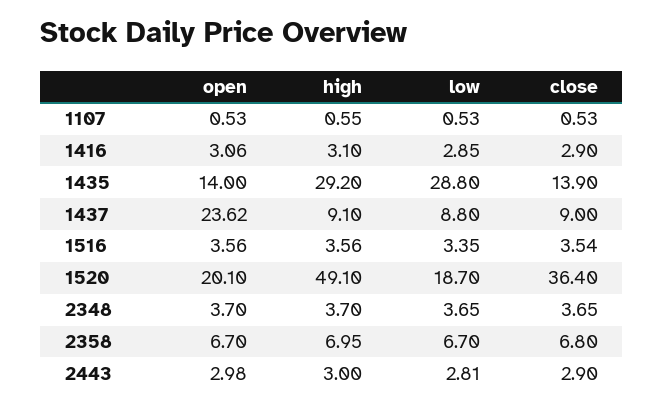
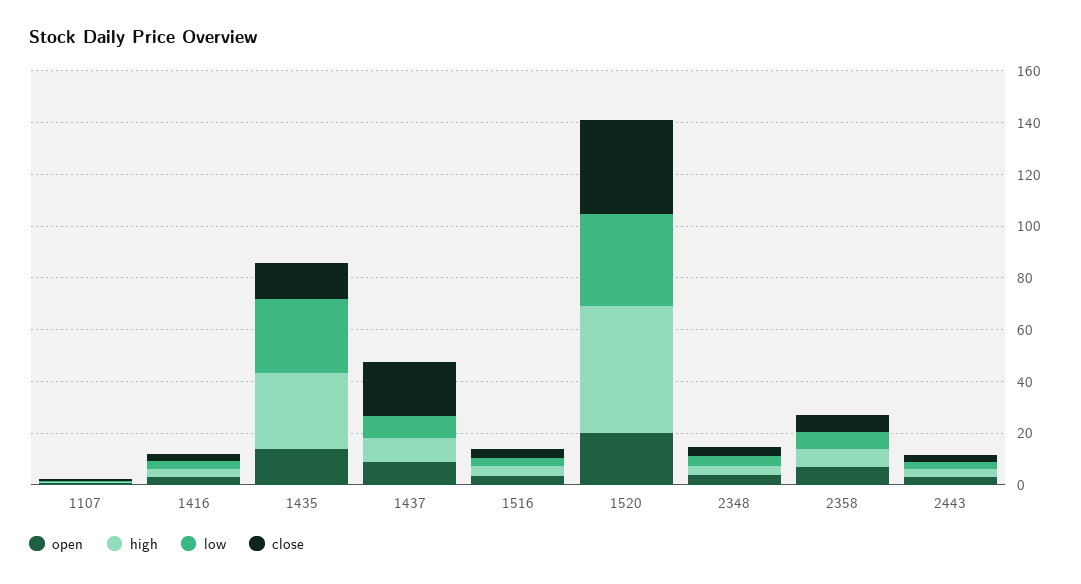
  {
    "open": {
      "1107": 0.53,
      "1416": 3.06,
      "1435": 14,
-     "1437": 23.62,
+     "1437": 10,
      "1516": 3.56,
      "1520": 20.1,
      "2348": 3.7,
      "2358": 6.7,
      "2443": 2.98
    },
    "high": {
      "1107": 0.55,
      "1416": 3.1,
      "1435": 29.2,
      "1437": 9.1,
      "1516": 3.56,
      "1520": 49.1,
      "2348": 3.7,
      "2358": 6.95,
      "2443": 3
    },
    "low": {
      "1107": 0.53,
      "1416": 2.85,
      "1435": 28.8,
      "1437": 8.8,
      "1516": 3.35,
-     "1520": 18.7,
+     "1520": 35,
      "2348": 3.65,
      "2358": 6.7,
      "2443": 2.81
    },
    "close": {
      "1107": 0.53,
      "1416": 2.9,
      "1435": 13.9,
-     "1437": 9,
+     "1437": 20,
      "1516": 3.54,
      "1520": 36.4,
      "2348": 3.65,
      "2358": 6.8,
      "2443": 2.9
    }
  }

